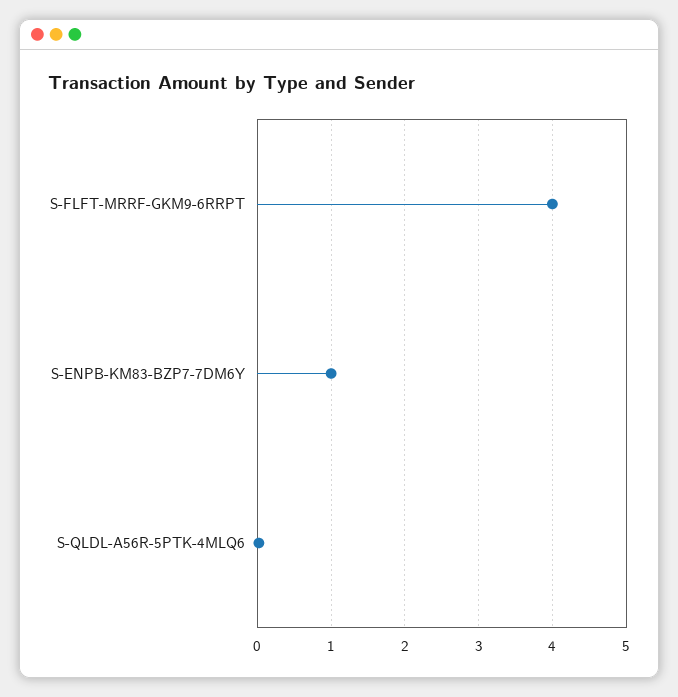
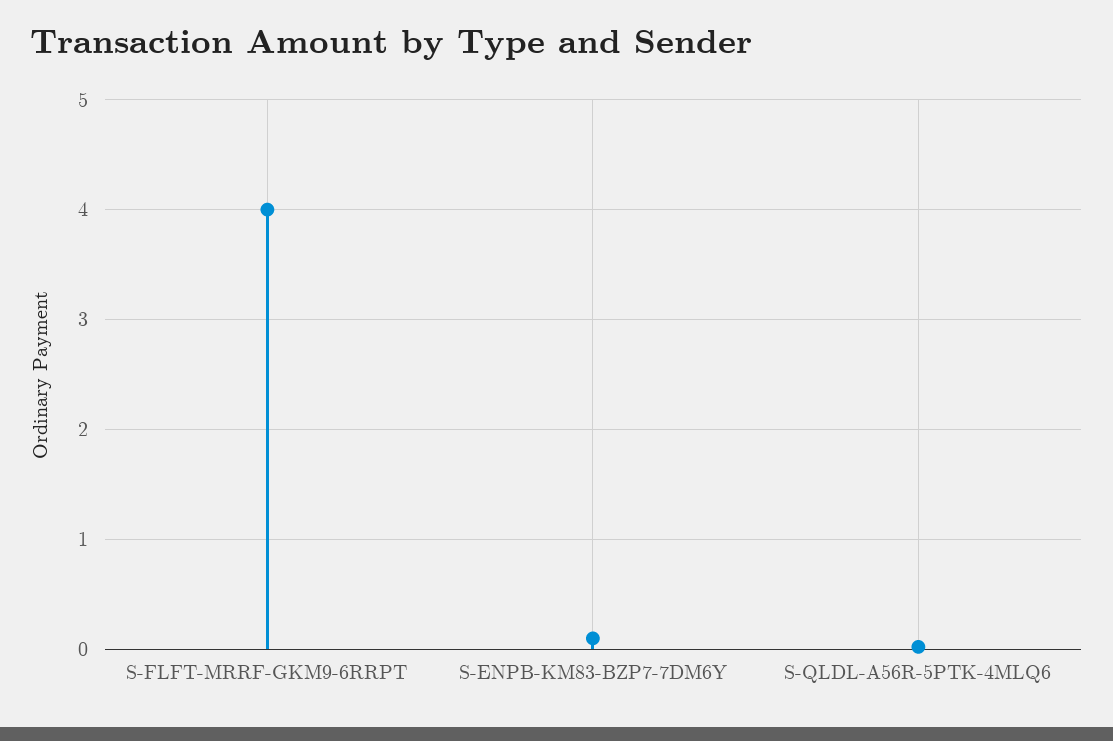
  {
    "S-FLFT-MRRF-GKM9-6RRPT": 4,
-   "S-ENPB-KM83-BZP7-7DM6Y": 1,
+   "S-ENPB-KM83-BZP7-7DM6Y": 0.1,
    "S-QLDL-A56R-5PTK-4MLQ6": 0
  }

